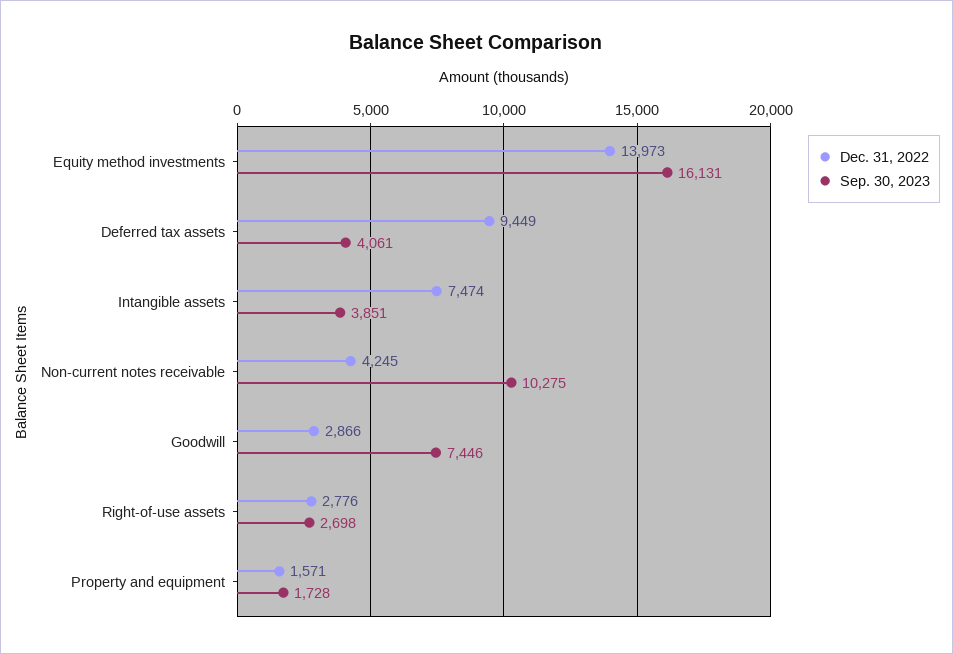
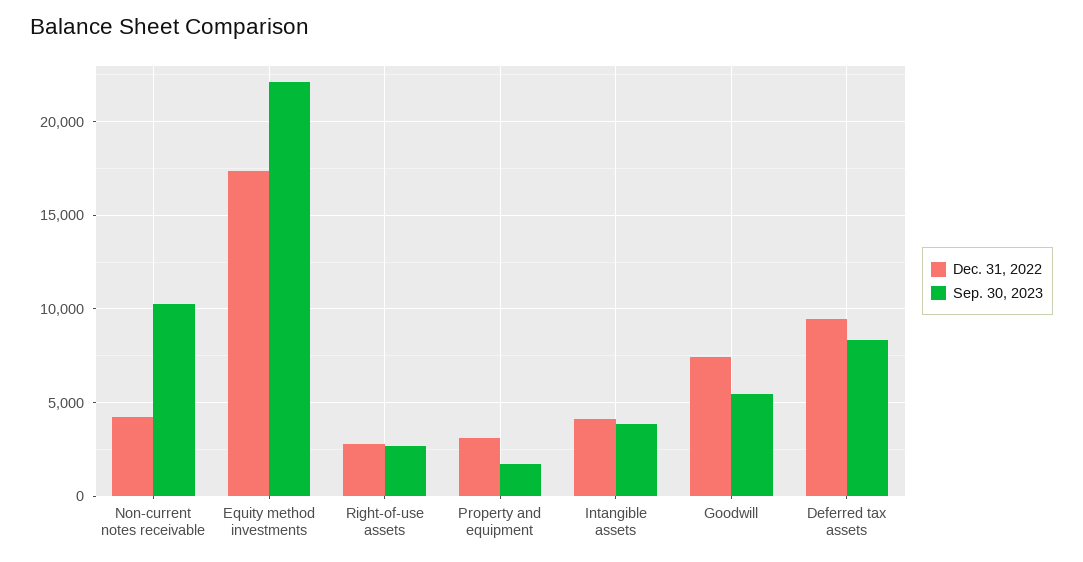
  {
    "Dec. 31, 2022": {
-     "Equity method investments": 13973,
+     "Equity method investments": 17500,
      "Deferred tax assets": 9449,
-     "Intangible assets": 7474,
+     "Intangible assets": 4000,
      "Non-current notes receivable": 4245,
-     "Goodwill": 2866,
+     "Goodwill": 7500,
      "Right-of-use assets": 2776,
-     "Property and equipment": 1571
+     "Property and equipment": 3000
    },
    "Sep. 30, 2023": {
-     "Equity method investments": 16131,
+     "Equity method investments": 22000,
-     "Deferred tax assets": 4061,
+     "Deferred tax assets": 8500,
      "Intangible assets": 3851,
      "Non-current notes receivable": 10275,
-     "Goodwill": 7446,
+     "Goodwill": 5500,
      "Right-of-use assets": 2698,
      "Property and equipment": 1728
    }
  }

